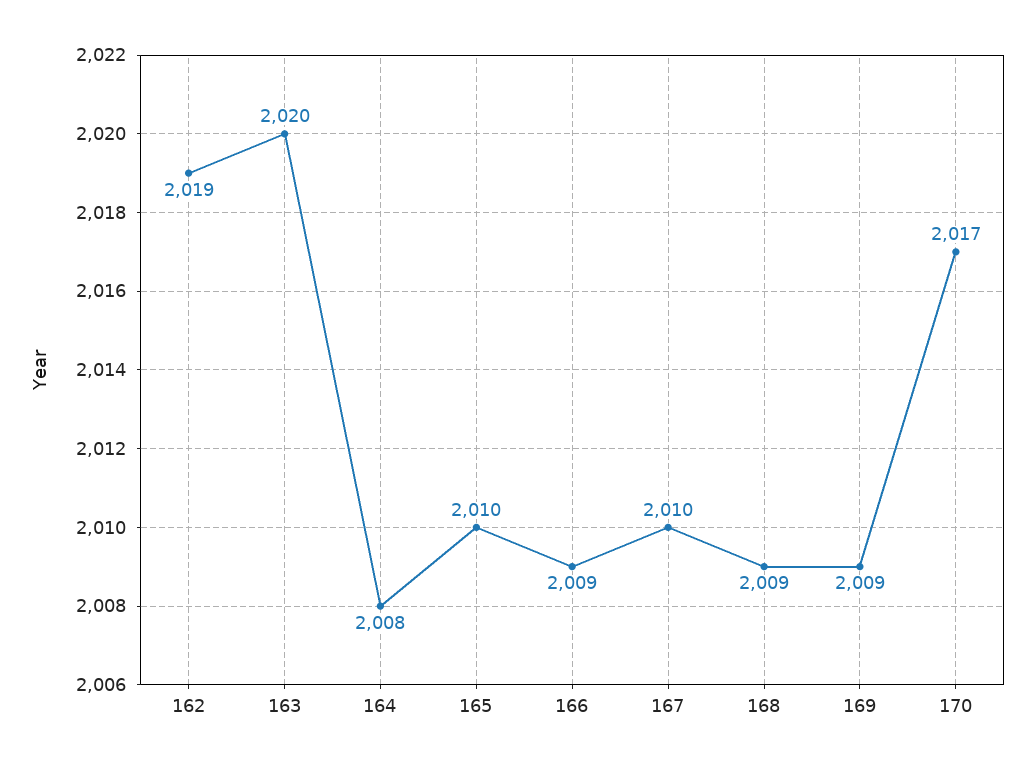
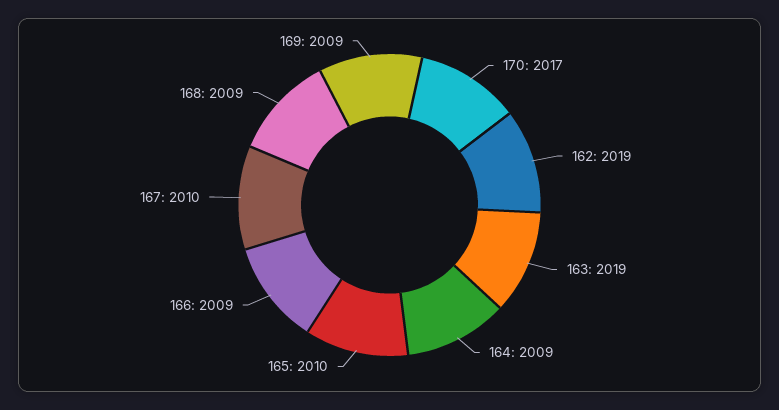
  {
    "162": 2019,
-   "163": 2020,
+   "163": 2019,
-   "164": 2008,
+   "164": 2009,
    "165": 2010,
    "166": 2009,
    "167": 2010,
    "168": 2009,
    "169": 2009,
    "170": 2017
  }

